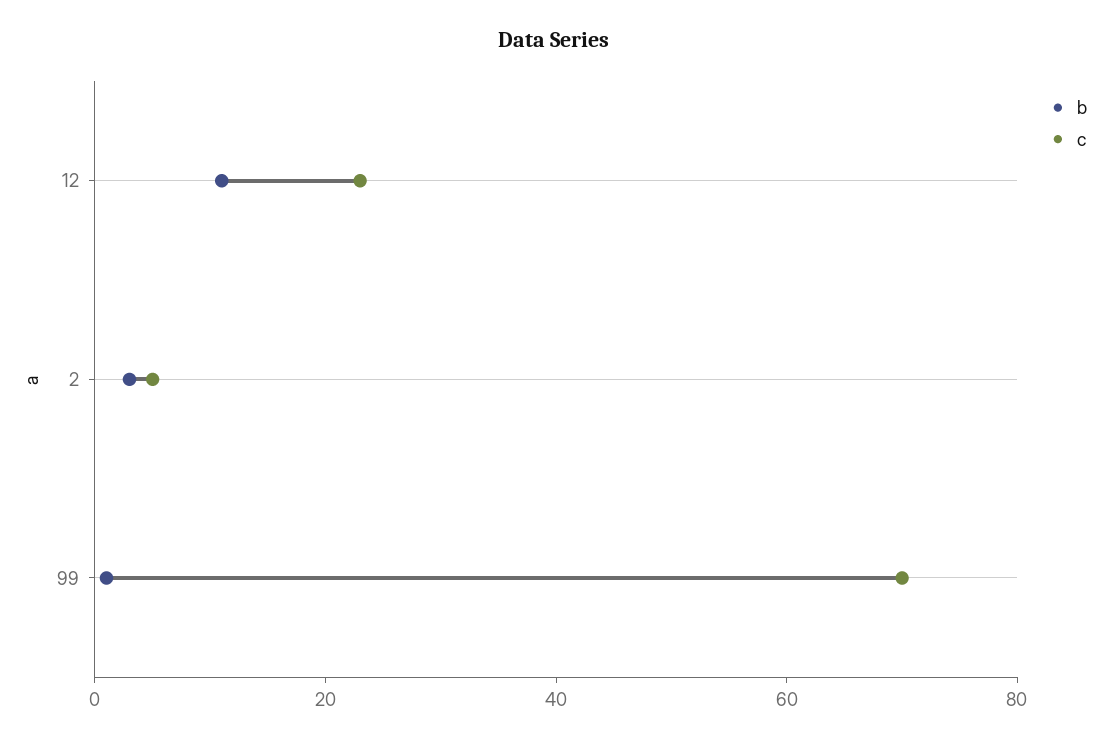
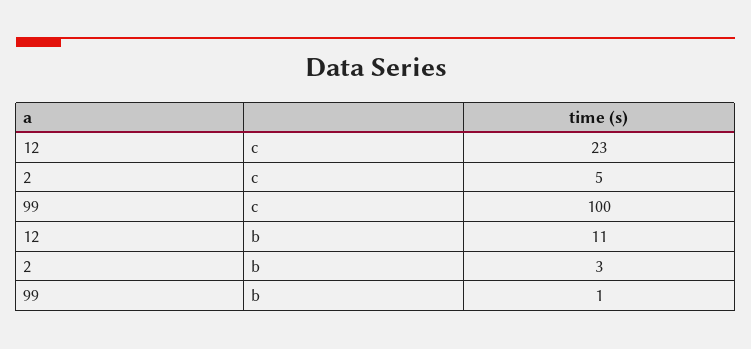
  {
    "b": {
      "12": 11,
      "2": 3,
      "99": 1
    },
    "c": {
      "12": 23,
      "2": 5,
-     "99": 70
+     "99": 100
    }
  }

